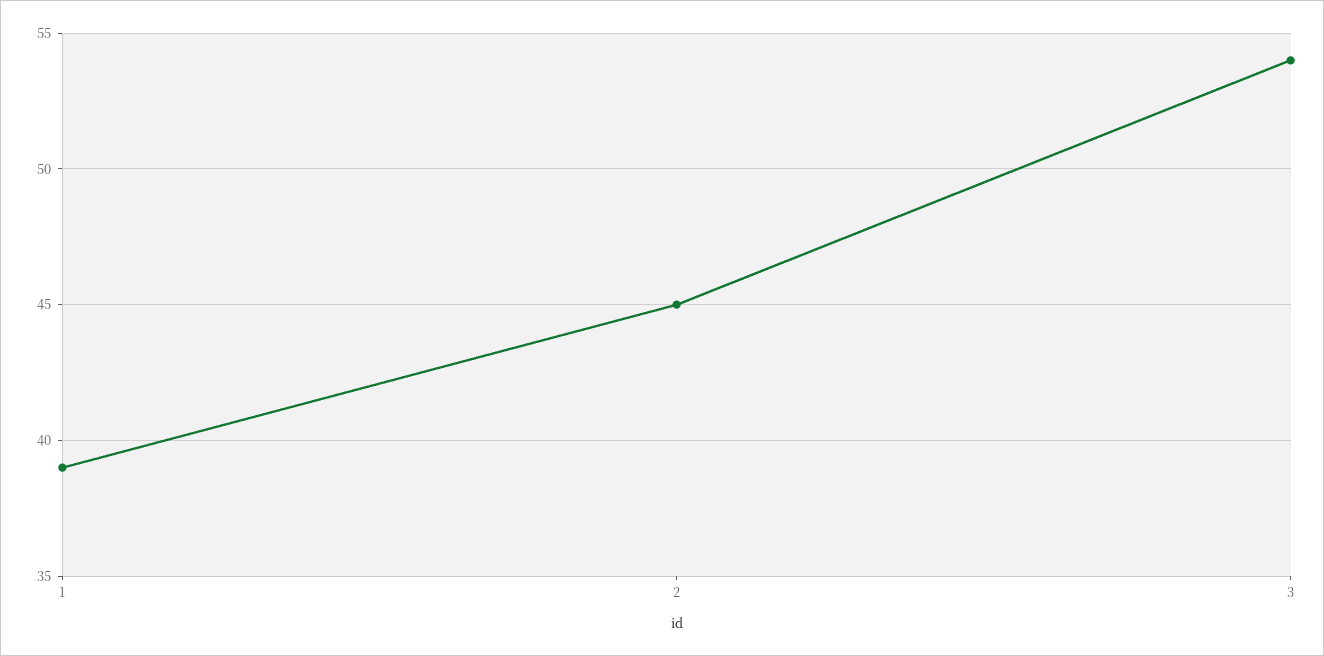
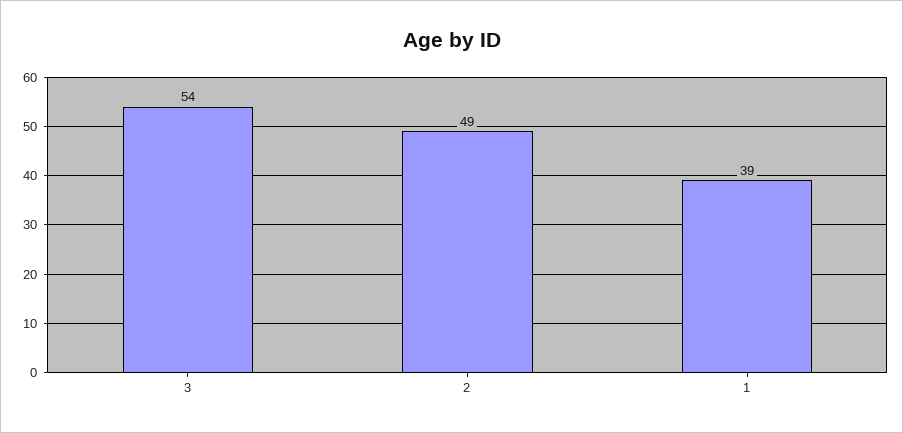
  {
    "1": 39,
-   "2": 45,
+   "2": 49,
    "3": 54
  }

